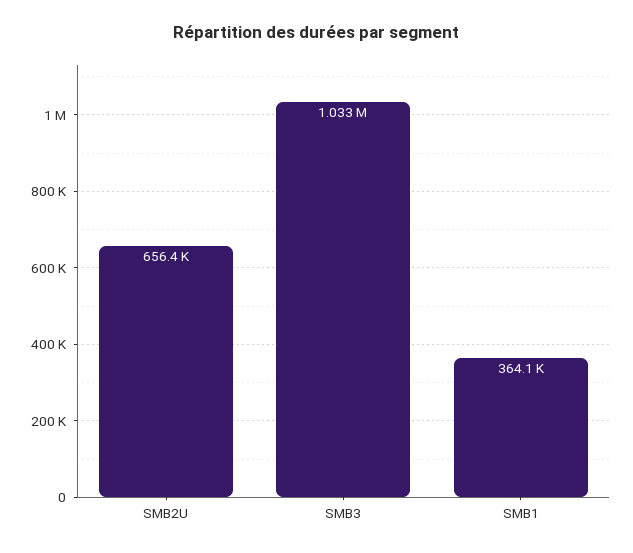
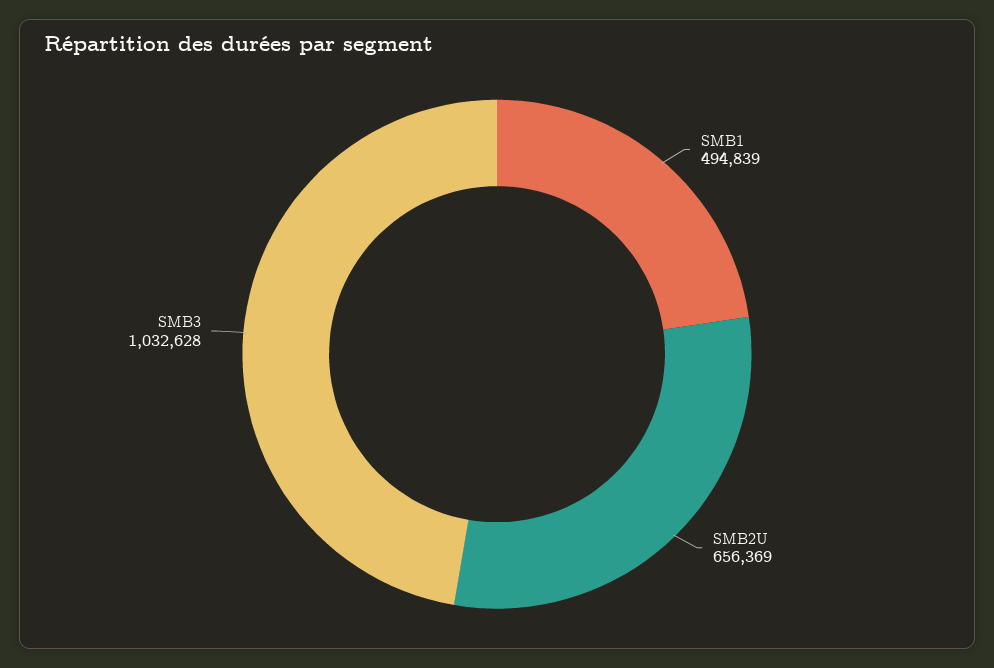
  {
    "SMB2U": 656369,
    "SMB3": 1032628,
-   "SMB1": 364100
+   "SMB1": 494839
  }

